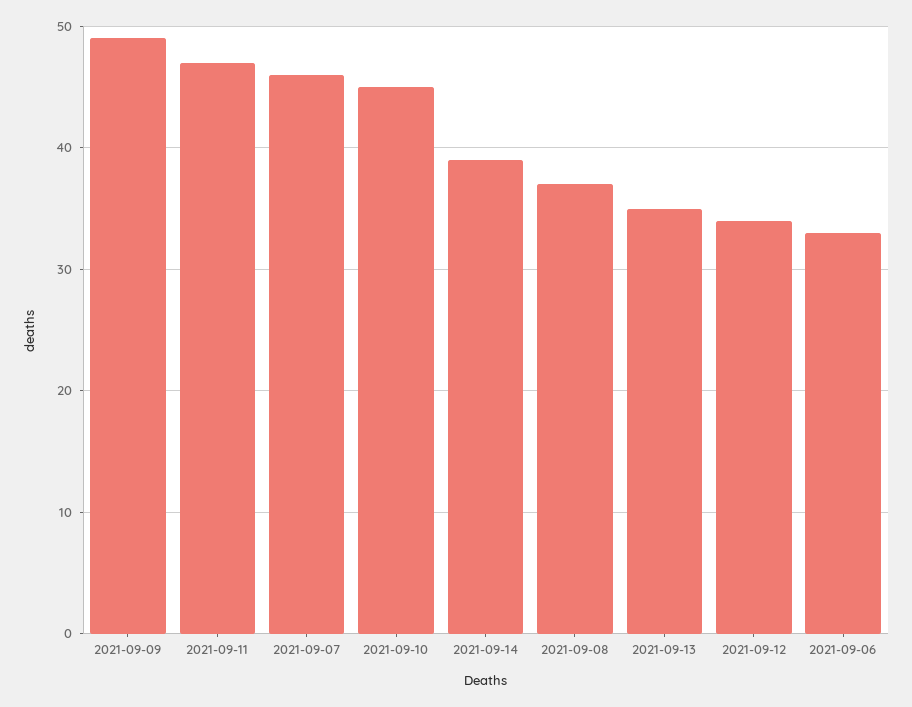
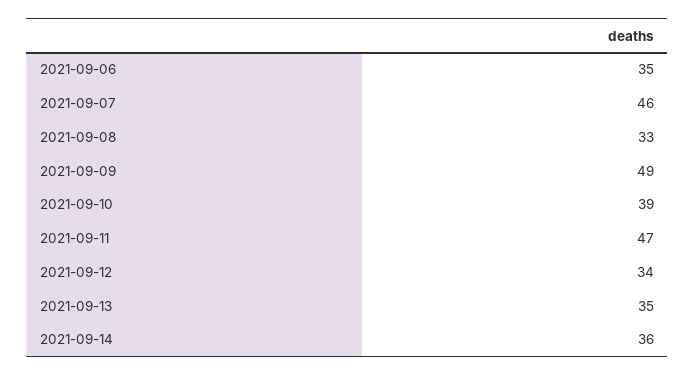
  {
    "2021-09-09": 49,
    "2021-09-11": 47,
    "2021-09-07": 46,
-   "2021-09-10": 45,
+   "2021-09-10": 39,
-   "2021-09-14": 39,
+   "2021-09-14": 36,
-   "2021-09-08": 37,
+   "2021-09-08": 33,
    "2021-09-13": 35,
    "2021-09-12": 34,
-   "2021-09-06": 33
+   "2021-09-06": 35
  }

